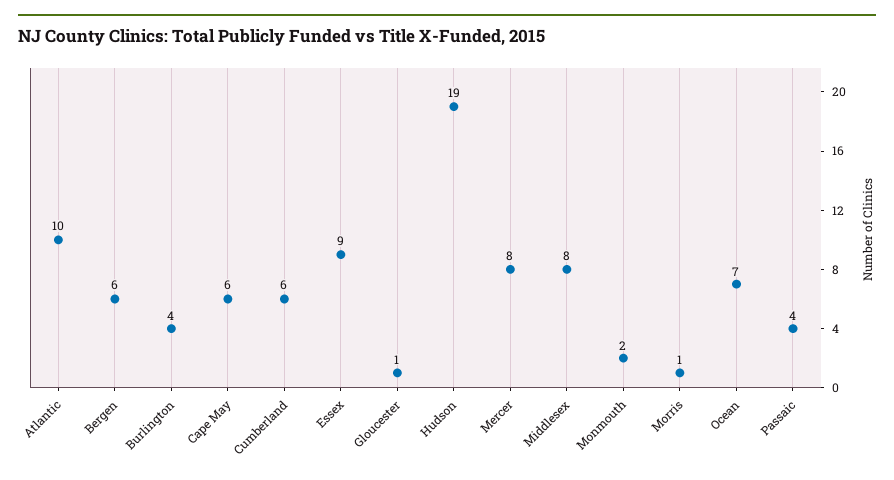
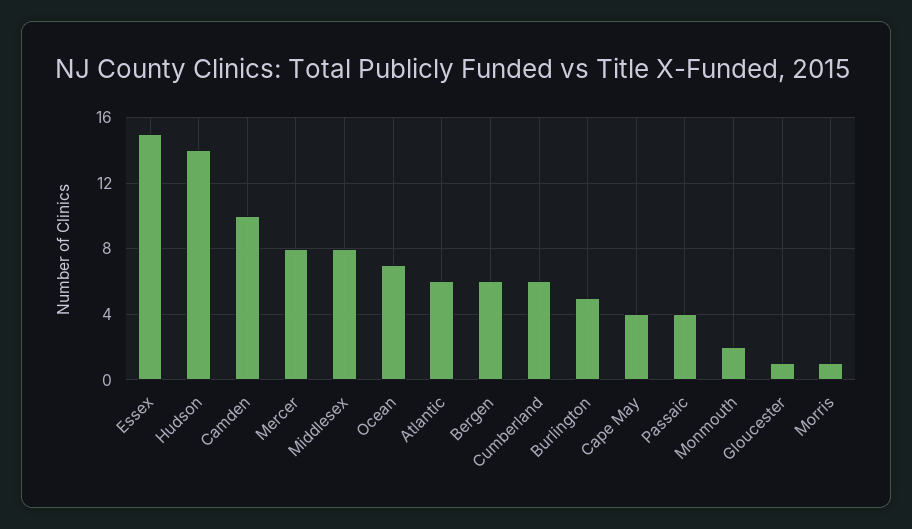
  {
-   "Atlantic": 10,
+   "Atlantic": 6,
    "Bergen": 6,
-   "Burlington": 4,
+   "Burlington": 5,
-   "Cape May": 6,
+   "Cape May": 4,
    "Cumberland": 6,
-   "Essex": 9,
+   "Essex": 15,
    "Gloucester": 1,
-   "Hudson": 19,
+   "Hudson": 14,
    "Mercer": 8,
    "Middlesex": 8,
    "Monmouth": 2,
    "Morris": 1,
    "Ocean": 7,
-   "Passaic": 4
+   "Passaic": 4,
+   "Camden": 10
  }

